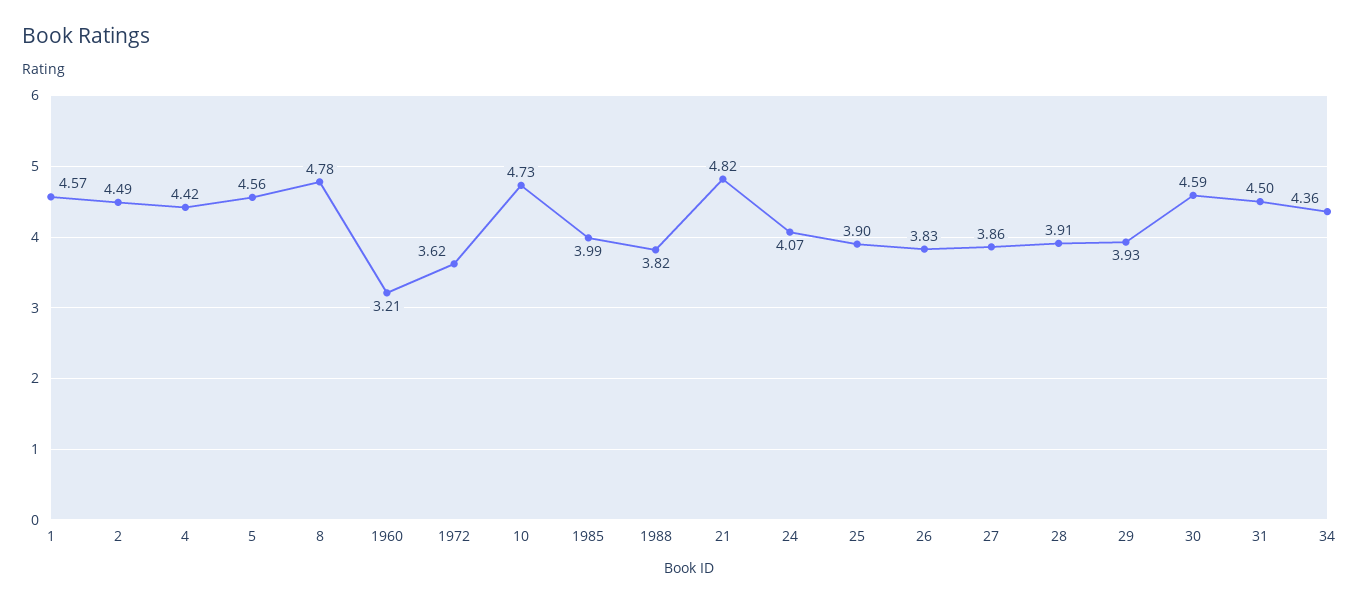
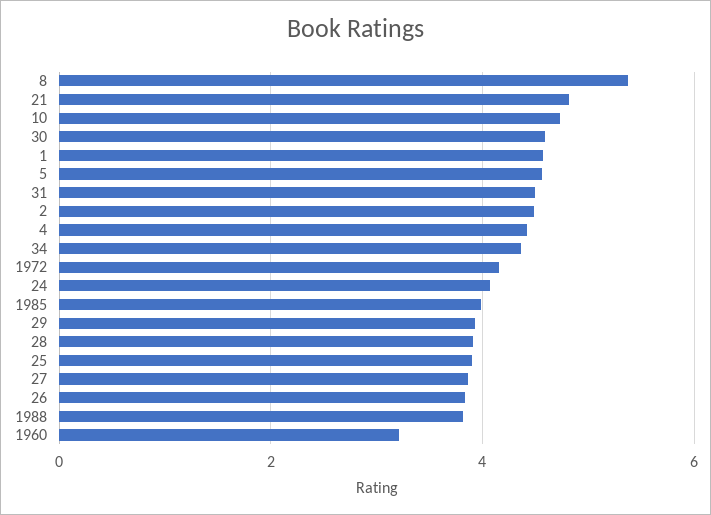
  {
    "1": 4.57,
    "2": 4.49,
    "4": 4.42,
    "5": 4.56,
-   "8": 4.78,
+   "8": 5.4,
    "1960": 3.21,
-   "1972": 3.62,
+   "1972": 4.2,
    "10": 4.73,
    "1985": 3.99,
    "1988": 3.82,
    "21": 4.82,
    "24": 4.07,
    "25": 3.9,
    "26": 3.83,
    "27": 3.86,
    "28": 3.91,
    "29": 3.93,
    "30": 4.59,
    "31": 4.5,
    "34": 4.36
  }

